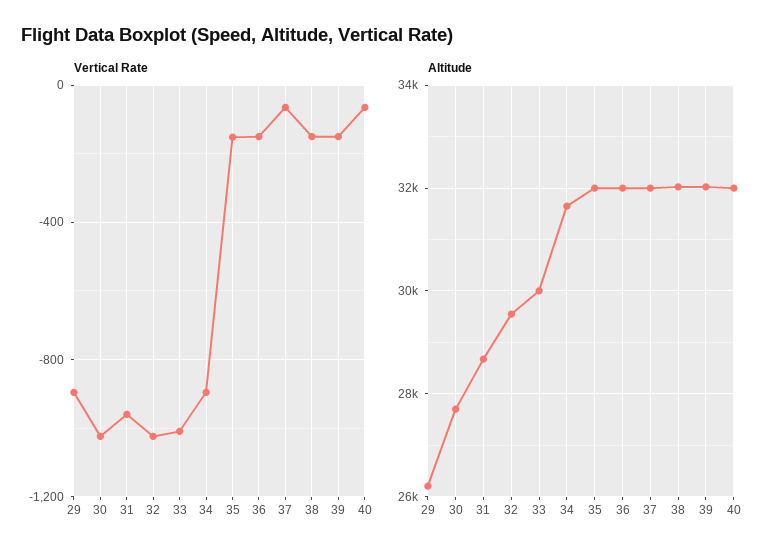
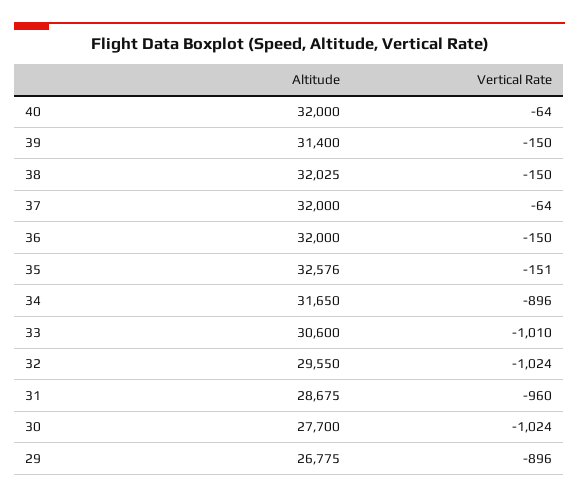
  {
    "Vertical Rate": {
      "29": -896,
      "30": -1024,
      "31": -960,
      "32": -1024,
      "33": -1010,
      "34": -896,
      "35": -151,
      "36": -150,
      "37": -64,
      "38": -150,
      "39": -150,
      "40": -64
    },
    "Altitude": {
-     "29": 26200,
+     "29": 26775,
      "30": 27700,
      "31": 28675,
      "32": 29550,
-     "33": 30000,
+     "33": 30600,
      "34": 31650,
-     "35": 32000,
+     "35": 32576,
      "36": 32000,
      "37": 32000,
      "38": 32025,
-     "39": 32000,
+     "39": 31400,
      "40": 32000
    }
  }

